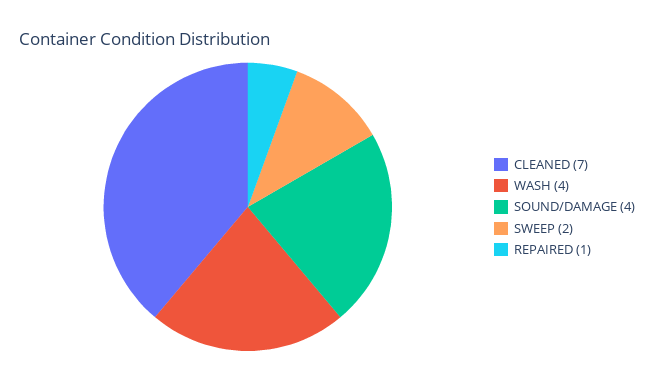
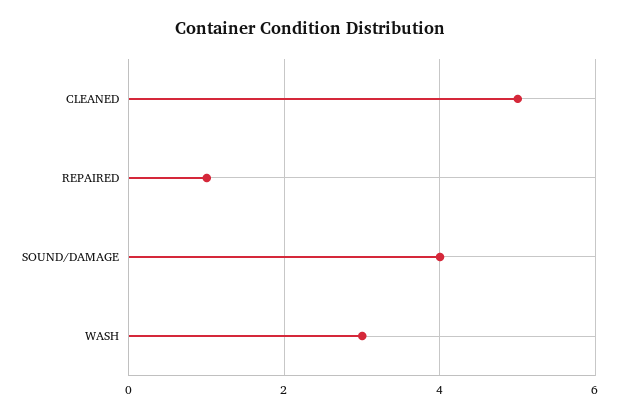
  {
-   "CLEANED": 7,
+   "CLEANED": 5,
-   "WASH": 4,
+   "WASH": 3,
    "SOUND/DAMAGE": 4,
-   "SWEEP": 2,
    "REPAIRED": 1
  }

